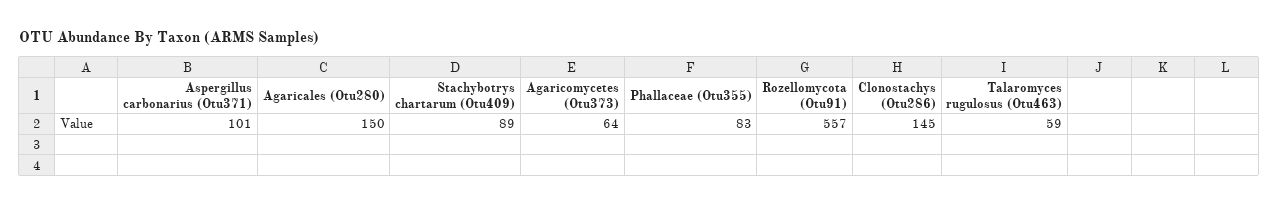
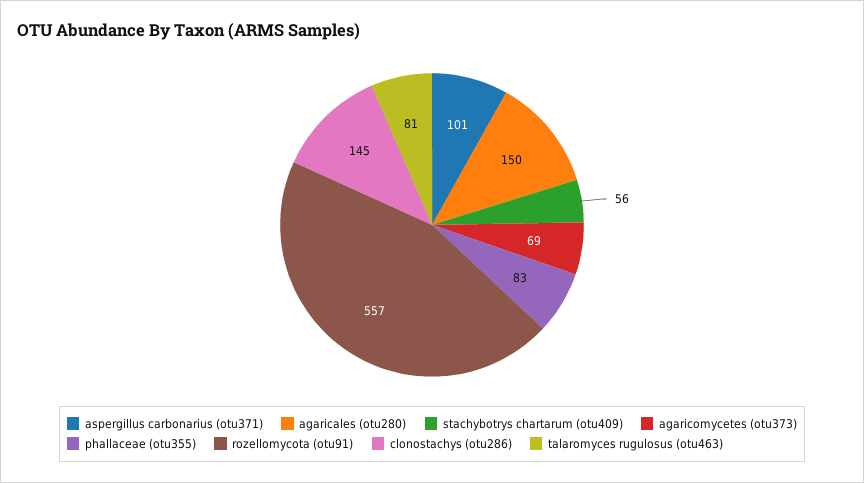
  {
    "Aspergillus carbonarius (Otu371)": 101,
    "Agaricales (Otu280)": 150,
-   "Stachybotrys chartarum (Otu409)": 89,
+   "Stachybotrys chartarum (Otu409)": 56,
-   "Agaricomycetes (Otu373)": 64,
+   "Agaricomycetes (Otu373)": 69,
    "Phallaceae (Otu355)": 83,
    "Rozellomycota (Otu91)": 557,
    "Clonostachys (Otu286)": 145,
-   "Talaromyces rugulosus (Otu463)": 59
+   "Talaromyces rugulosus (Otu463)": 81
  }

